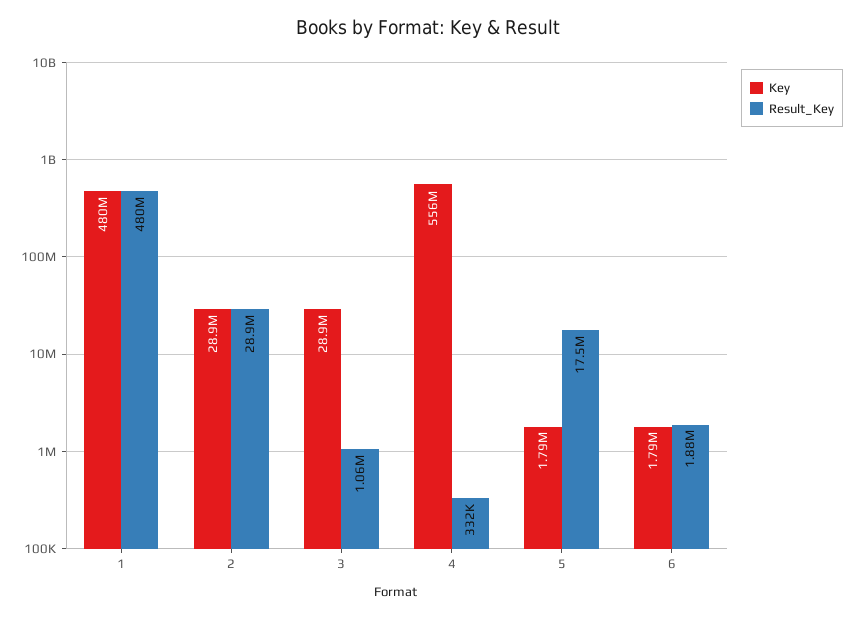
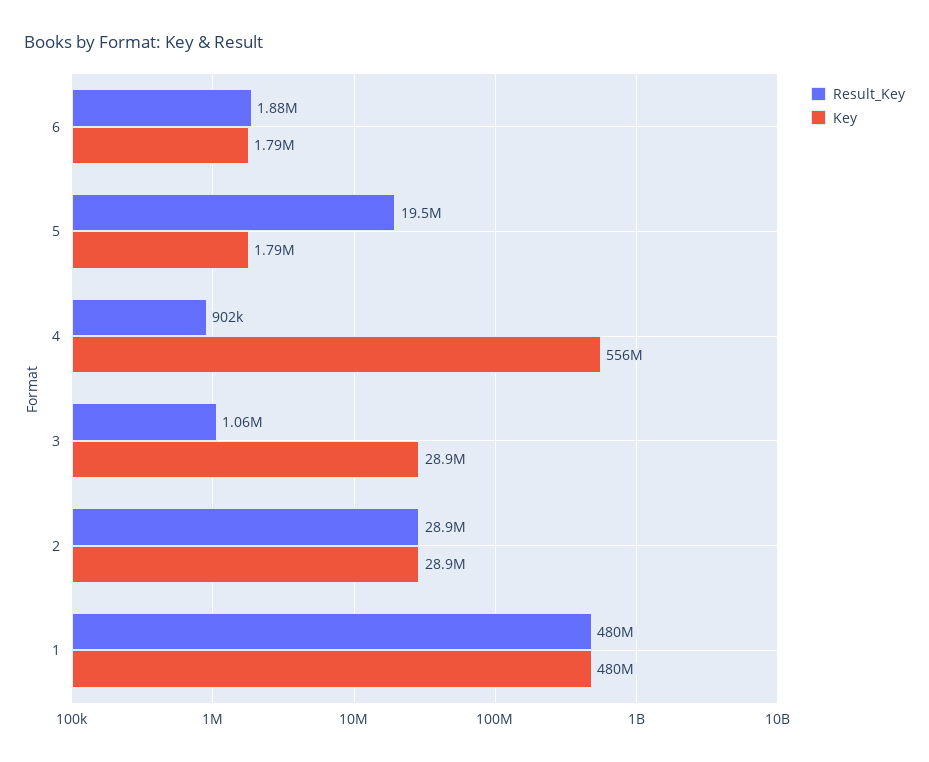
  {
    "Key": {
      "1": 480000000,
      "2": 28900000,
      "3": 28900000,
      "4": 556000000,
      "5": 1790000,
      "6": 1790000
    },
    "Result_Key": {
      "1": 480000000,
      "2": 28900000,
      "3": 1060000,
-     "4": 332000,
+     "4": 902000,
-     "5": 17500000,
+     "5": 19500000,
      "6": 1880000
    }
  }

